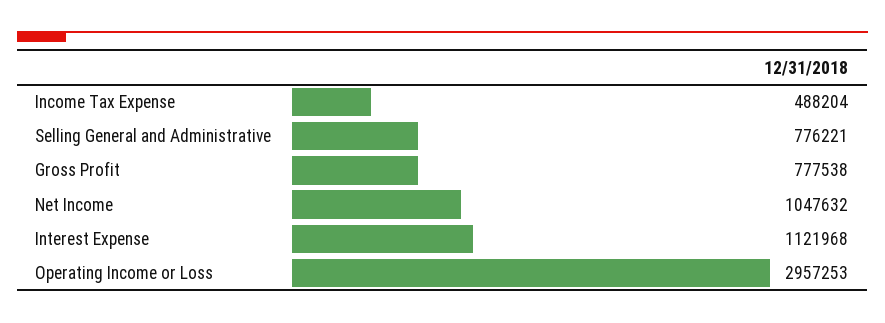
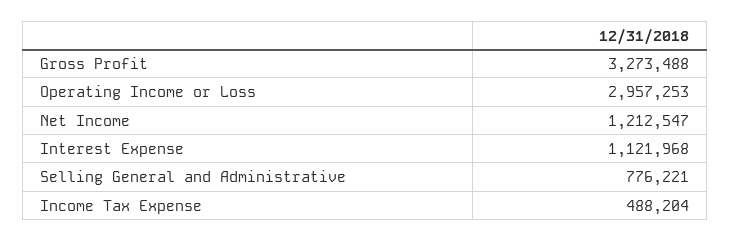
  {
    "Income Tax Expense": 488204,
    "Selling General and Administrative": 776221,
-   "Gross Profit": 777538,
+   "Gross Profit": 3273488,
-   "Net Income": 1047632,
+   "Net Income": 1212547,
    "Interest Expense": 1121968,
    "Operating Income or Loss": 2957253
  }

